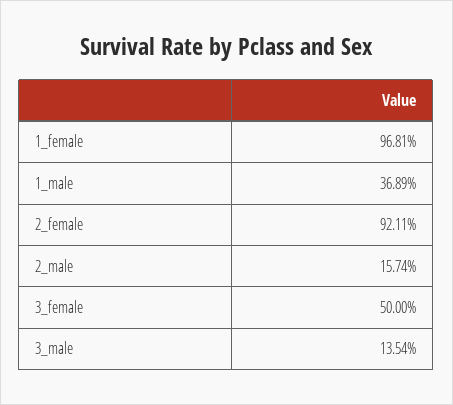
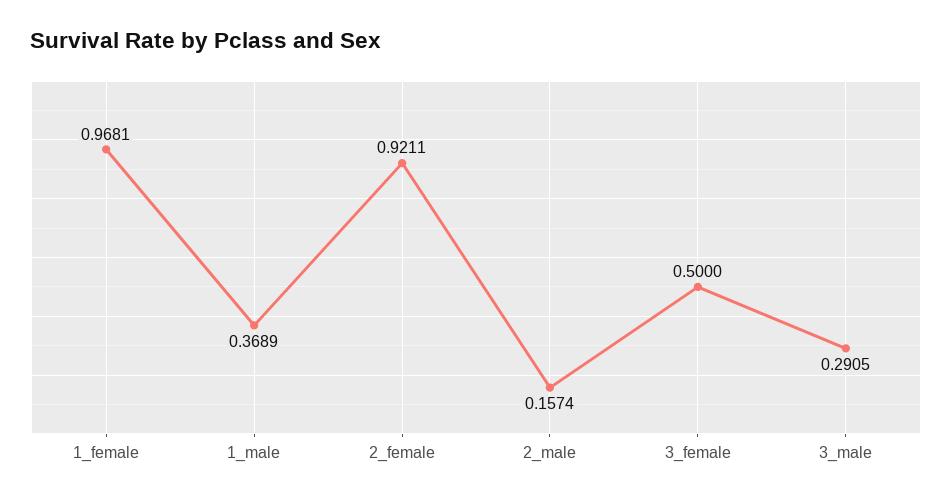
  {
    "1_female": 0.9681,
    "1_male": 0.3689,
    "2_female": 0.9211,
    "2_male": 0.1574,
    "3_female": 0.5,
-   "3_male": 0.1354
+   "3_male": 0.2905
  }

